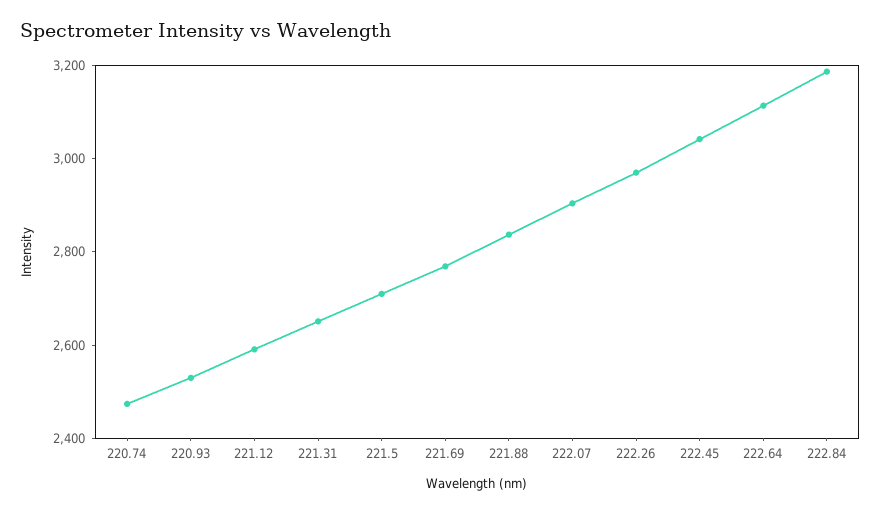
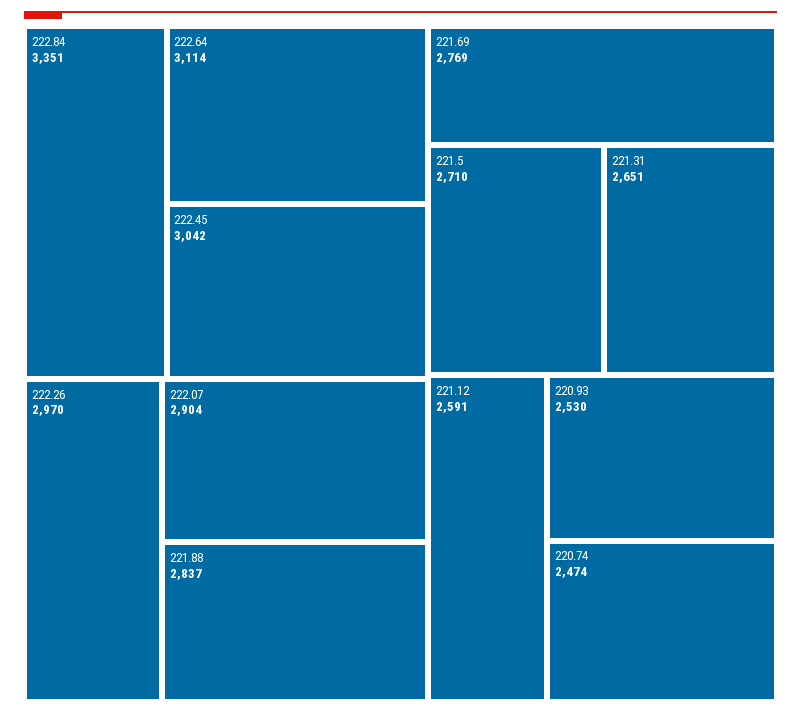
  {
    "220.74": 2474,
    "220.93": 2530,
    "221.12": 2591,
    "221.31": 2651,
    "221.5": 2710,
    "221.69": 2769,
    "221.88": 2837,
    "222.07": 2904,
    "222.26": 2970,
    "222.45": 3042,
    "222.64": 3114,
-   "222.84": 3200
+   "222.84": 3351
  }

